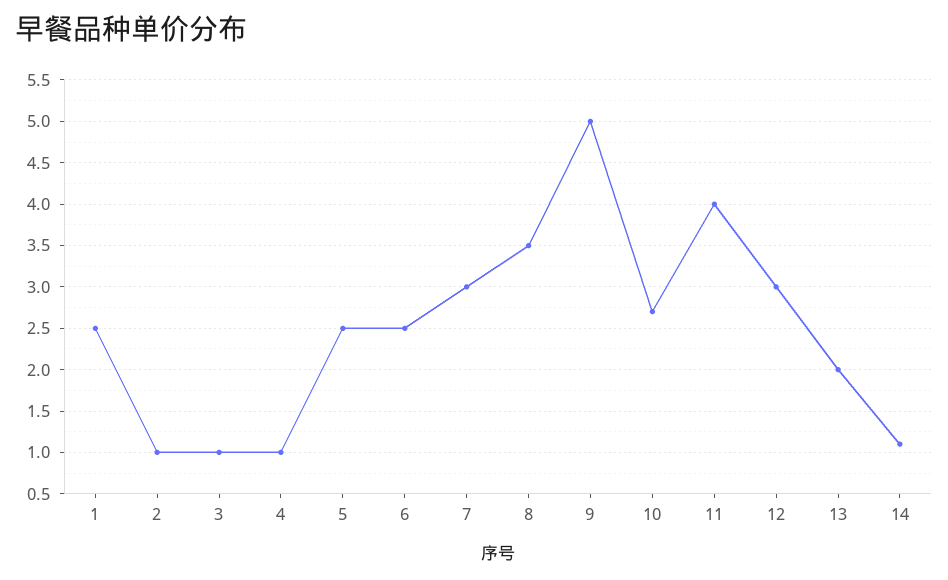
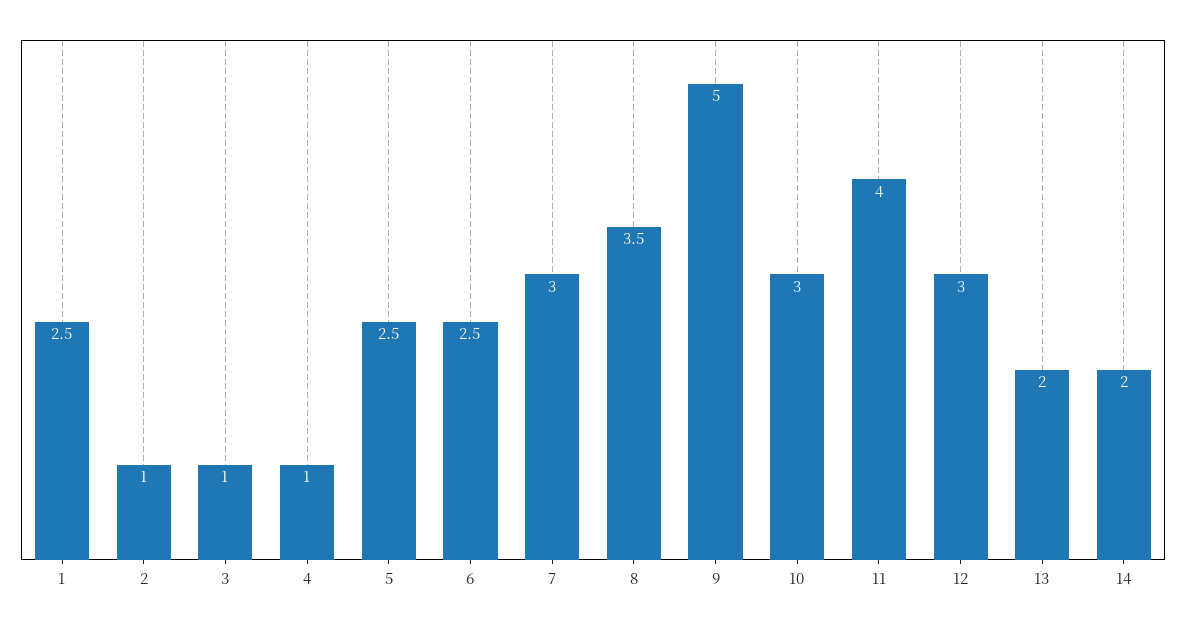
  {
    "1": 2.5,
    "2": 1,
    "3": 1,
    "4": 1,
    "5": 2.5,
    "6": 2.5,
    "7": 3,
    "8": 3.5,
    "9": 5,
-   "10": 2.7,
+   "10": 3,
    "11": 4,
    "12": 3,
    "13": 2,
-   "14": 1.1
+   "14": 2
  }

